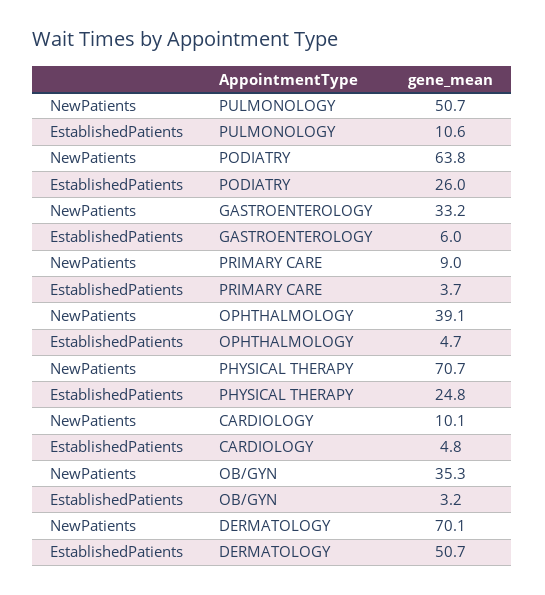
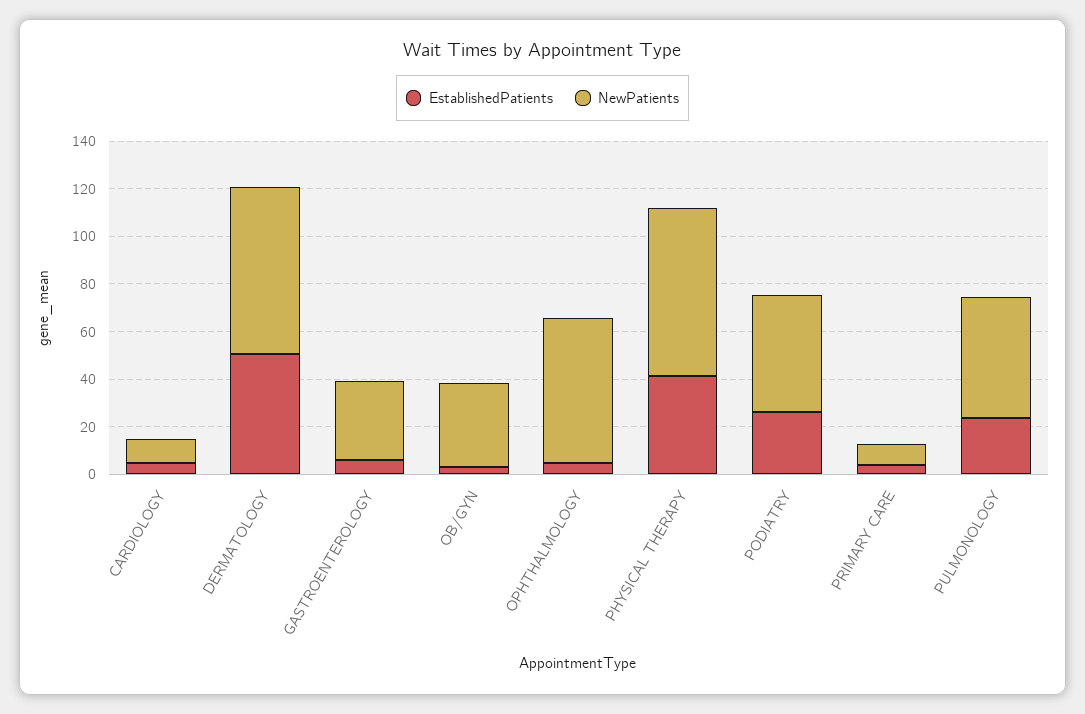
  {
    "NewPatients": {
      "PULMONOLOGY": 50.7,
-     "PODIATRY": 63.8,
+     "PODIATRY": 50,
      "GASTROENTEROLOGY": 33.2,
      "PRIMARY CARE": 9,
-     "OPHTHALMOLOGY": 39.1,
+     "OPHTHALMOLOGY": 60,
      "PHYSICAL THERAPY": 70.7,
      "CARDIOLOGY": 10.1,
      "OB/GYN": 35.3,
      "DERMATOLOGY": 70.1
    },
    "EstablishedPatients": {
-     "PULMONOLOGY": 10.6,
+     "PULMONOLOGY": 25,
      "PODIATRY": 26,
      "GASTROENTEROLOGY": 6,
      "PRIMARY CARE": 3.7,
      "OPHTHALMOLOGY": 4.7,
-     "PHYSICAL THERAPY": 24.8,
+     "PHYSICAL THERAPY": 40,
      "CARDIOLOGY": 4.8,
      "OB/GYN": 3.2,
      "DERMATOLOGY": 50.7
    }
  }

